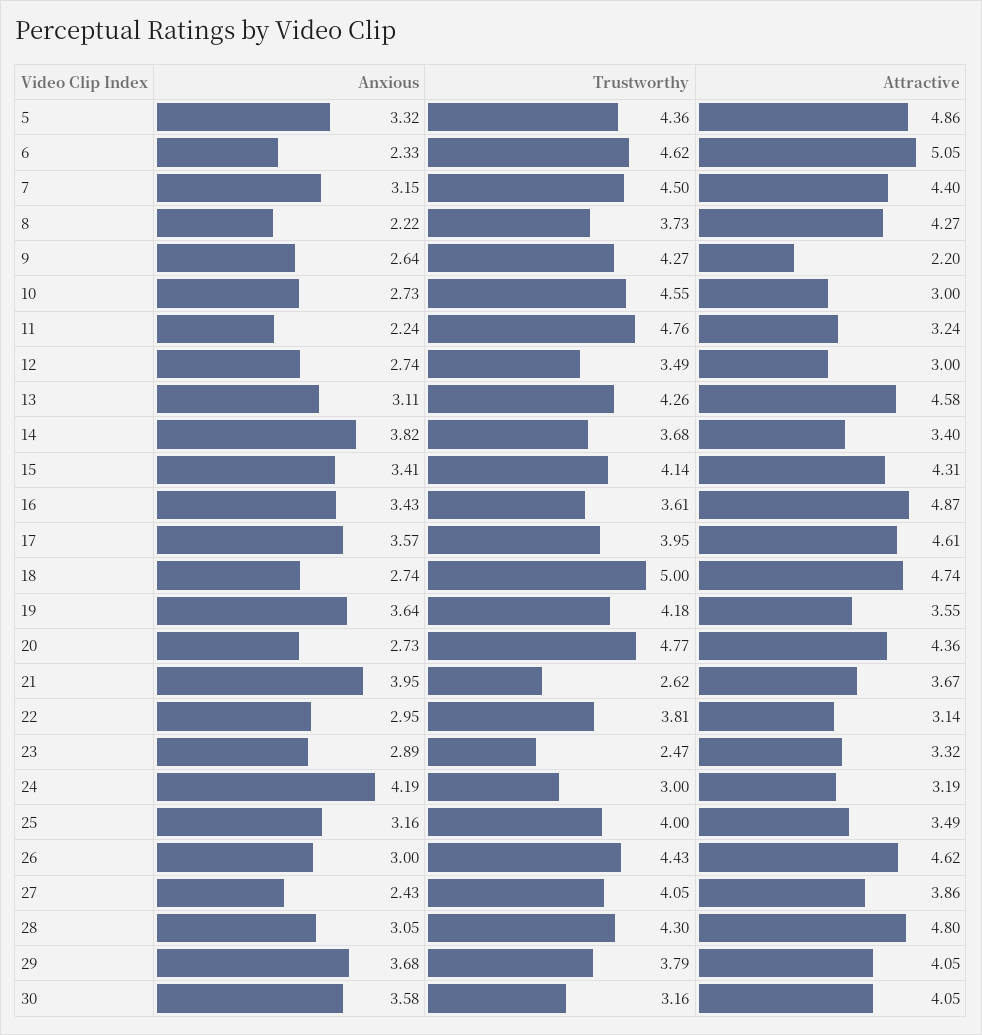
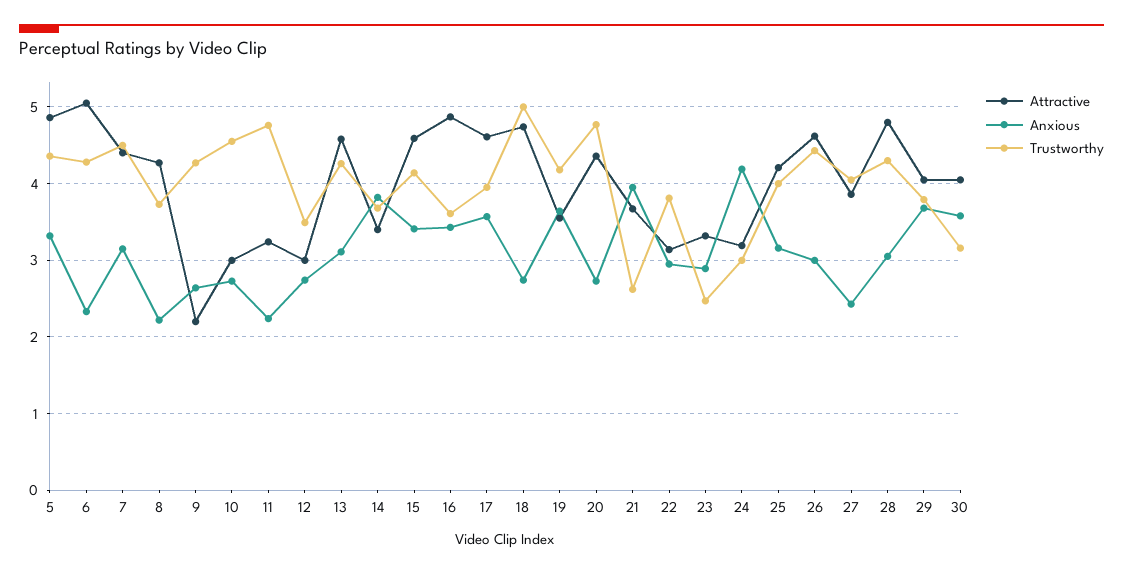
  {
    "Anxious": {
      "5": 3.32,
      "6": 2.33,
      "7": 3.15,
      "8": 2.22,
      "9": 2.64,
      "10": 2.73,
      "11": 2.24,
      "12": 2.74,
      "13": 3.11,
      "14": 3.82,
      "15": 3.41,
      "16": 3.43,
      "17": 3.57,
      "18": 2.74,
      "19": 3.64,
      "20": 2.73,
      "21": 3.95,
      "22": 2.95,
      "23": 2.89,
      "24": 4.19,
      "25": 3.16,
      "26": 3,
      "27": 2.43,
      "28": 3.05,
      "29": 3.68,
      "30": 3.58
    },
    "Trustworthy": {
      "5": 4.36,
-     "6": 4.62,
+     "6": 4.3,
      "7": 4.5,
      "8": 3.73,
      "9": 4.27,
      "10": 4.55,
      "11": 4.76,
      "12": 3.49,
      "13": 4.26,
      "14": 3.68,
      "15": 4.14,
      "16": 3.61,
      "17": 3.95,
      "18": 5,
      "19": 4.18,
      "20": 4.77,
      "21": 2.62,
      "22": 3.81,
      "23": 2.47,
      "24": 3,
      "25": 4,
      "26": 4.43,
      "27": 4.05,
      "28": 4.3,
      "29": 3.79,
      "30": 3.16
    },
    "Attractive": {
      "5": 4.86,
      "6": 5.05,
      "7": 4.4,
      "8": 4.27,
      "9": 2.2,
      "10": 3,
      "11": 3.24,
      "12": 3,
      "13": 4.58,
      "14": 3.4,
-     "15": 4.31,
+     "15": 4.6,
      "16": 4.87,
      "17": 4.61,
      "18": 4.74,
      "19": 3.55,
      "20": 4.36,
      "21": 3.67,
      "22": 3.14,
      "23": 3.32,
      "24": 3.19,
-     "25": 3.49,
+     "25": 4.2,
      "26": 4.62,
      "27": 3.86,
      "28": 4.8,
      "29": 4.05,
      "30": 4.05
    }
  }

